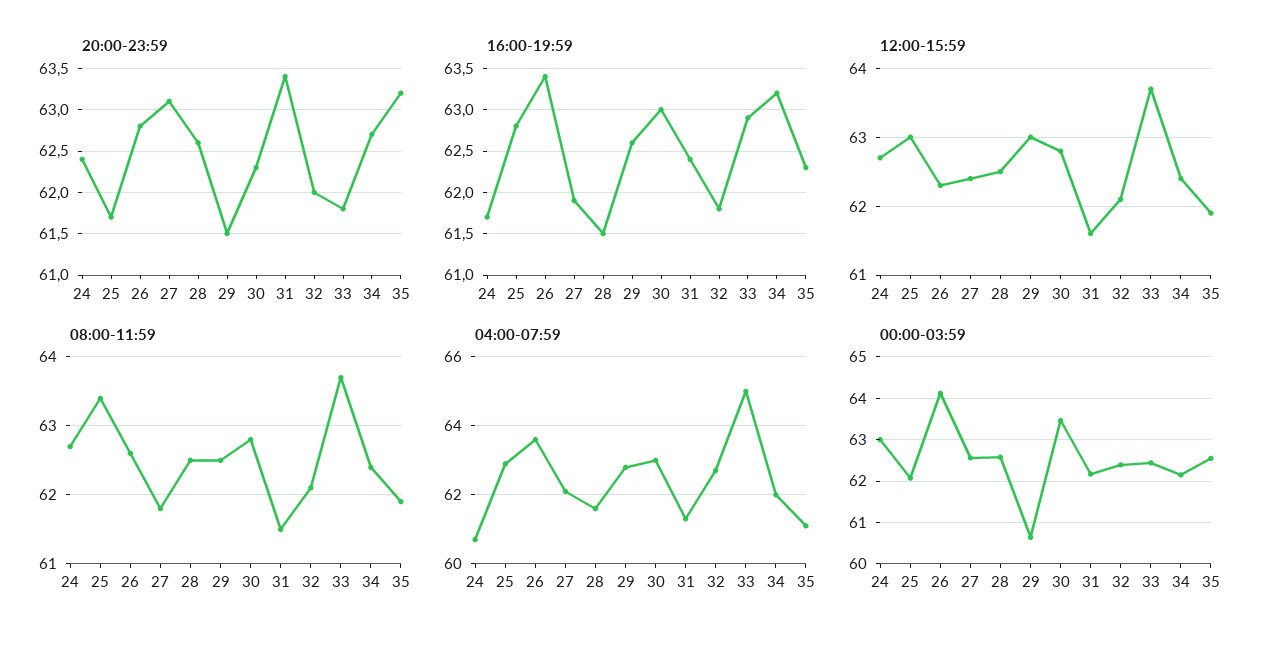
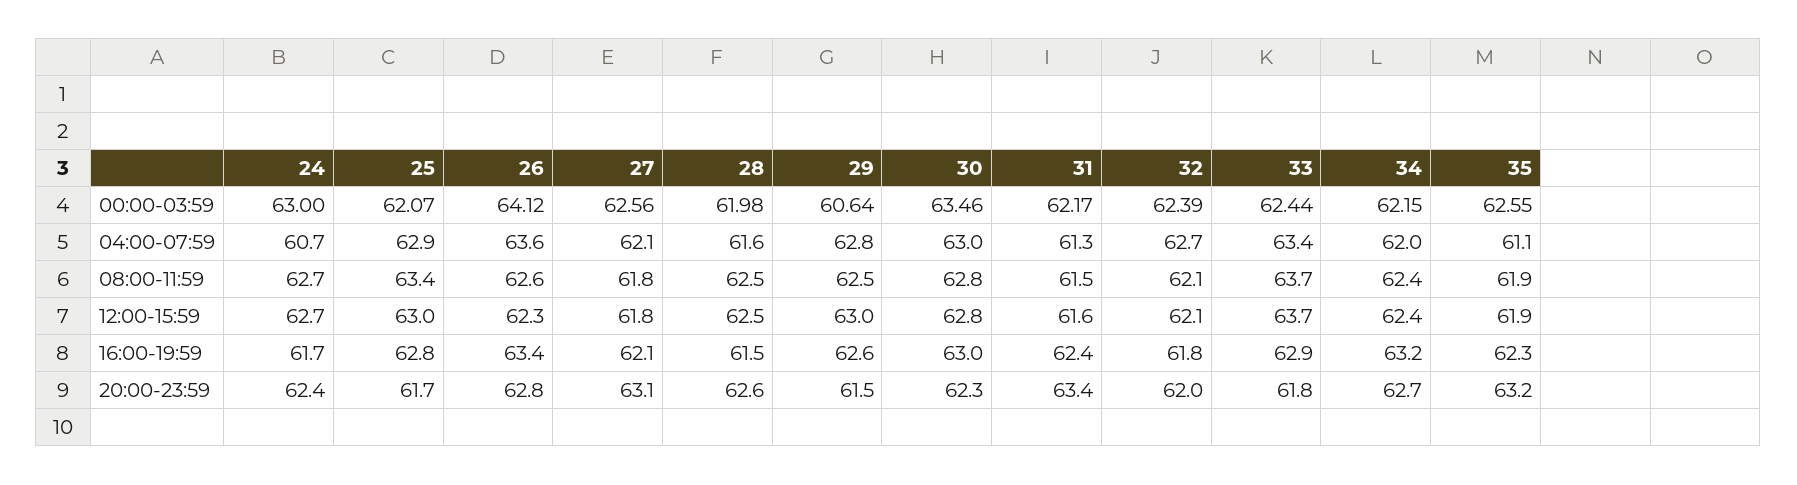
  {
    "20:00-23:59": {
      "24": 62.4,
      "25": 61.7,
      "26": 62.8,
      "27": 63.1,
      "28": 62.6,
      "29": 61.5,
      "30": 62.3,
      "31": 63.4,
      "32": 62,
      "33": 61.8,
      "34": 62.7,
      "35": 63.2
    },
    "16:00-19:59": {
      "24": 61.7,
      "25": 62.8,
      "26": 63.4,
-     "27": 61.9,
+     "27": 62.1,
      "28": 61.5,
      "29": 62.6,
      "30": 63,
      "31": 62.4,
      "32": 61.8,
      "33": 62.9,
      "34": 63.2,
      "35": 62.3
    },
    "12:00-15:59": {
      "24": 62.7,
      "25": 63,
      "26": 62.3,
-     "27": 62.4,
+     "27": 61.8,
      "28": 62.5,
      "29": 63,
      "30": 62.8,
      "31": 61.6,
      "32": 62.1,
      "33": 63.7,
      "34": 62.4,
      "35": 61.9
    },
    "08:00-11:59": {
      "24": 62.7,
      "25": 63.4,
      "26": 62.6,
      "27": 61.8,
      "28": 62.5,
      "29": 62.5,
      "30": 62.8,
      "31": 61.5,
      "32": 62.1,
      "33": 63.7,
      "34": 62.4,
      "35": 61.9
    },
    "04:00-07:59": {
      "24": 60.7,
      "25": 62.9,
      "26": 63.6,
      "27": 62.1,
      "28": 61.6,
      "29": 62.8,
      "30": 63,
      "31": 61.3,
      "32": 62.7,
-     "33": 65,
+     "33": 63.4,
      "34": 62,
      "35": 61.1
    },
    "00:00-03:59": {
      "24": 63,
      "25": 62.07,
      "26": 64.12,
      "27": 62.56,
-     "28": 62.6,
+     "28": 61.98,
      "29": 60.64,
      "30": 63.46,
      "31": 62.17,
      "32": 62.39,
      "33": 62.44,
      "34": 62.15,
      "35": 62.55
    }
  }

